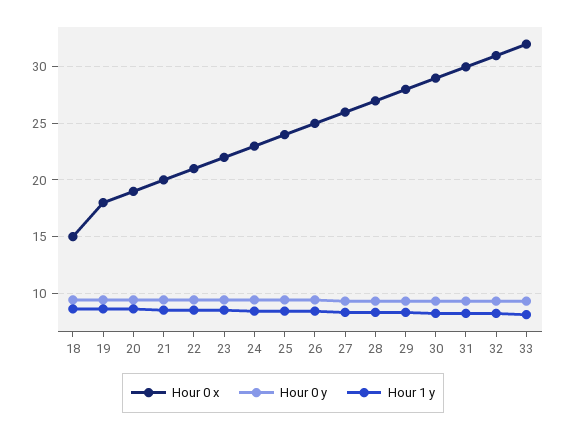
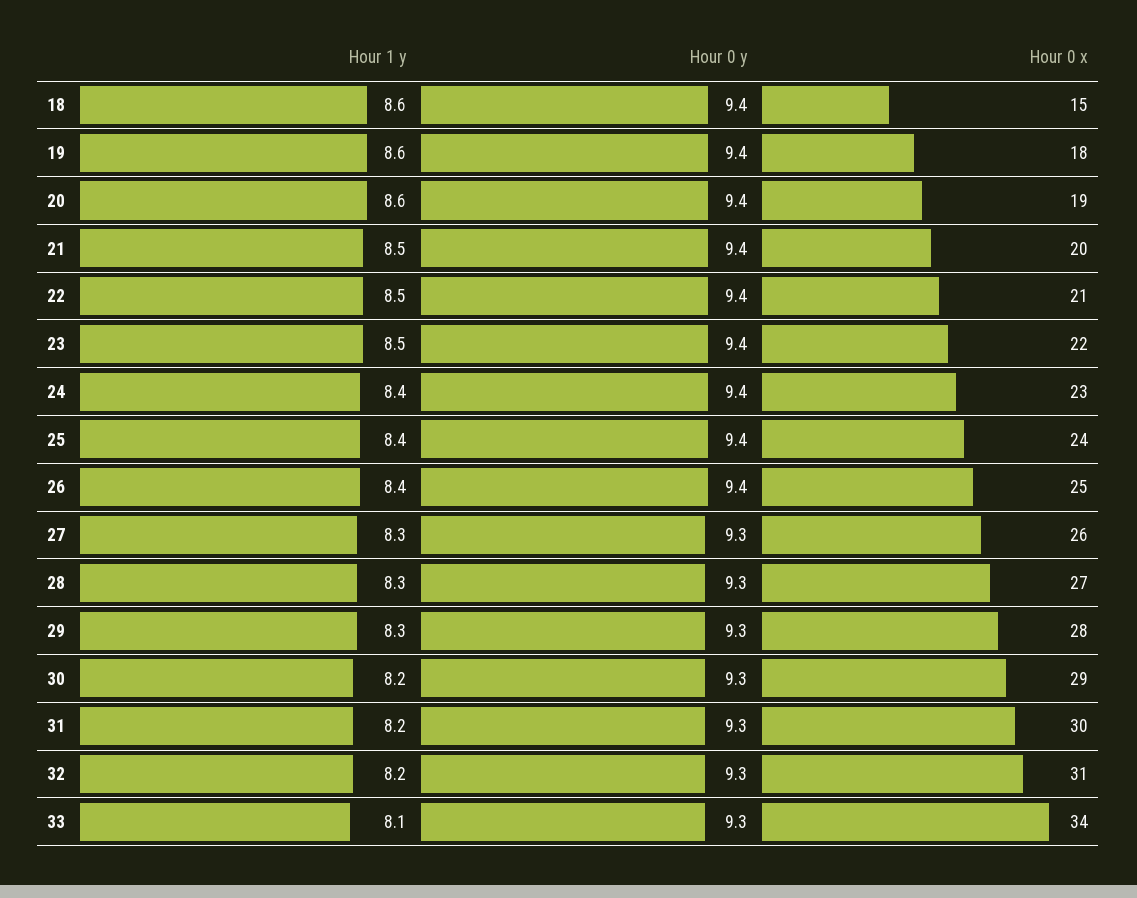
  {
    "Hour 0 x": {
      "18": 15,
      "19": 18,
      "20": 19,
      "21": 20,
      "22": 21,
      "23": 22,
      "24": 23,
      "25": 24,
      "26": 25,
      "27": 26,
      "28": 27,
      "29": 28,
      "30": 29,
      "31": 30,
      "32": 31,
-     "33": 32
+     "33": 34
    },
    "Hour 0 y": {
      "18": 9.4,
      "19": 9.4,
      "20": 9.4,
      "21": 9.4,
      "22": 9.4,
      "23": 9.4,
      "24": 9.4,
      "25": 9.4,
      "26": 9.4,
      "27": 9.3,
      "28": 9.3,
      "29": 9.3,
      "30": 9.3,
      "31": 9.3,
      "32": 9.3,
      "33": 9.3
    },
    "Hour 1 y": {
      "18": 8.6,
      "19": 8.6,
      "20": 8.6,
      "21": 8.5,
      "22": 8.5,
      "23": 8.5,
      "24": 8.4,
      "25": 8.4,
      "26": 8.4,
      "27": 8.3,
      "28": 8.3,
      "29": 8.3,
      "30": 8.2,
      "31": 8.2,
      "32": 8.2,
      "33": 8.1
    }
  }

